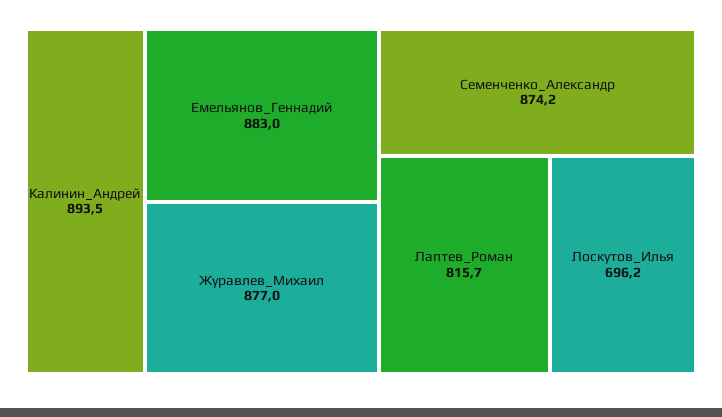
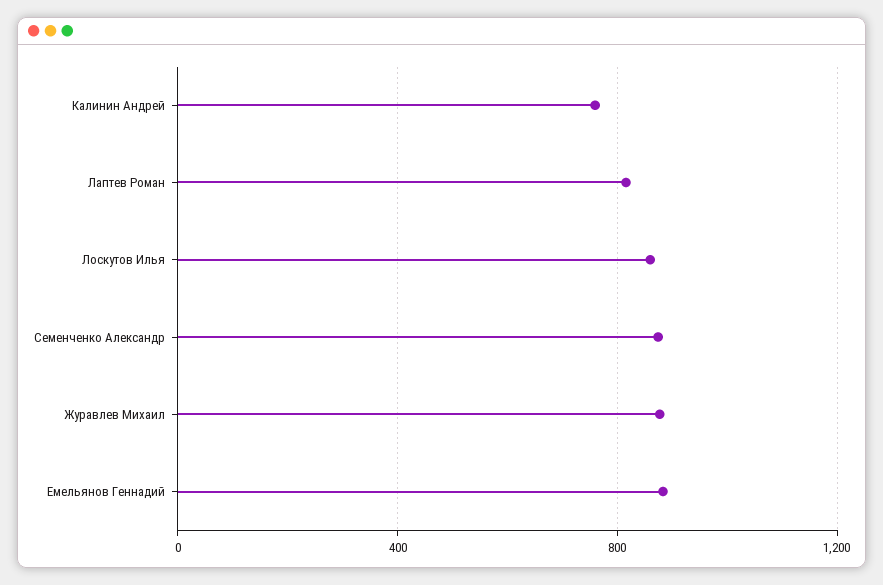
  {
-   "Калинин_Андрей": 893.5,
+   "Калинин_Андрей": 750,
    "Емельянов_Геннадий": 883,
    "Журавлев_Михаил": 877,
    "Семенченко_Александр": 874.2,
    "Лаптев_Роман": 815.7,
-   "Лоскутов_Илья": 696.2
+   "Лоскутов_Илья": 850
  }

